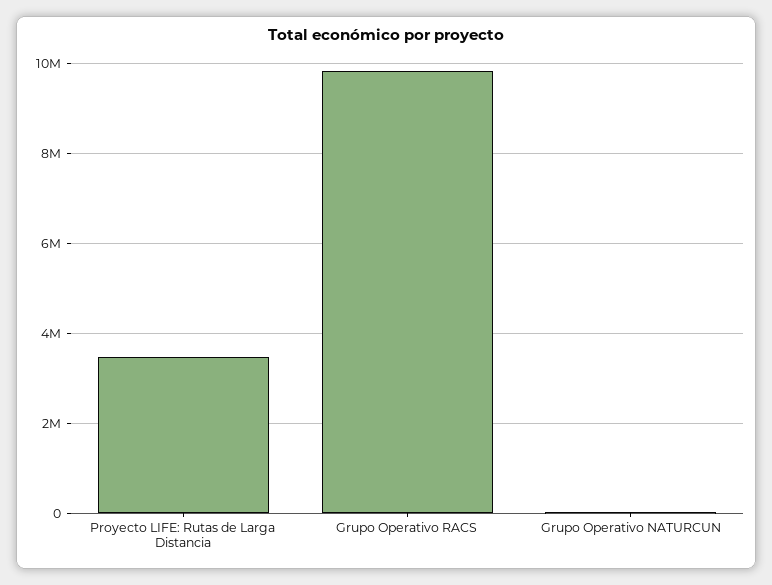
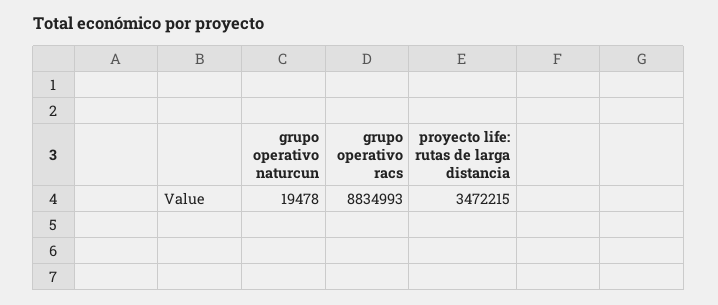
  {
    "Proyecto LIFE: Rutas de Larga Distancia": 3472215,
-   "Grupo Operativo RACS": 9800000,
+   "Grupo Operativo RACS": 8834993,
    "Grupo Operativo NATURCUN": 19478
  }

